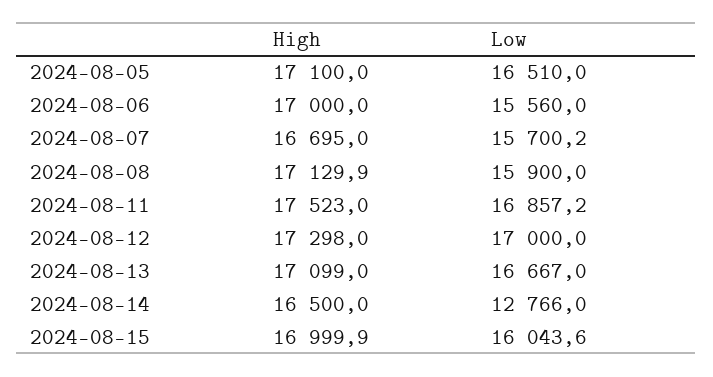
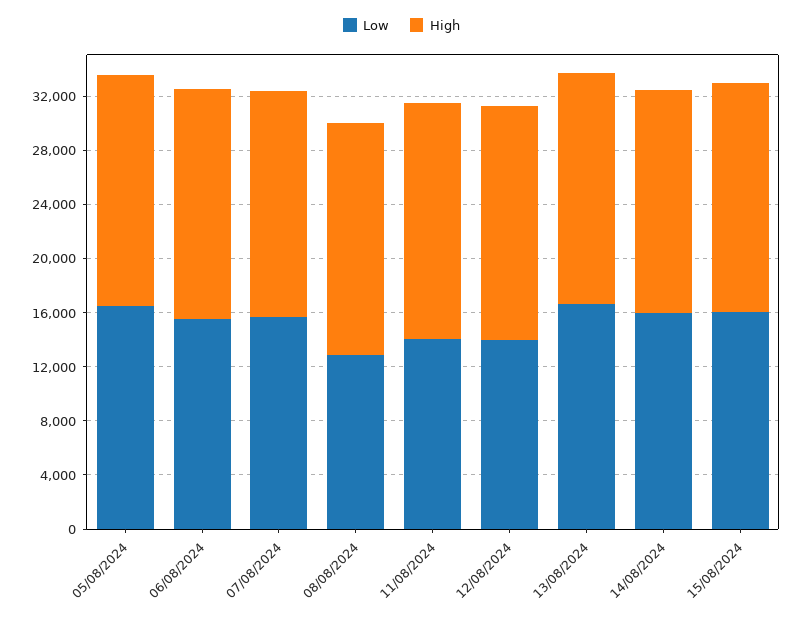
  {
    "High": {
      "2024-08-05": 17100,
      "2024-08-06": 17000,
      "2024-08-07": 16695,
      "2024-08-08": 17129.9,
      "2024-08-11": 17523,
      "2024-08-12": 17298,
      "2024-08-13": 17099,
      "2024-08-14": 16500,
      "2024-08-15": 16999.9
    },
    "Low": {
      "2024-08-05": 16510,
      "2024-08-06": 15560,
      "2024-08-07": 15700.2,
-     "2024-08-08": 15900,
+     "2024-08-08": 13000,
-     "2024-08-11": 16857.2,
+     "2024-08-11": 14000,
-     "2024-08-12": 17000,
+     "2024-08-12": 14000,
      "2024-08-13": 16667,
-     "2024-08-14": 12766,
+     "2024-08-14": 16000,
      "2024-08-15": 16043.6
    }
  }

